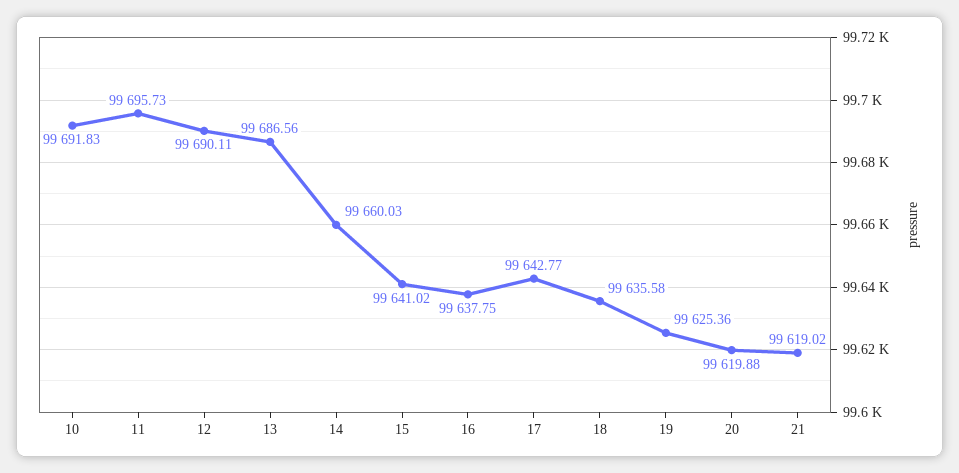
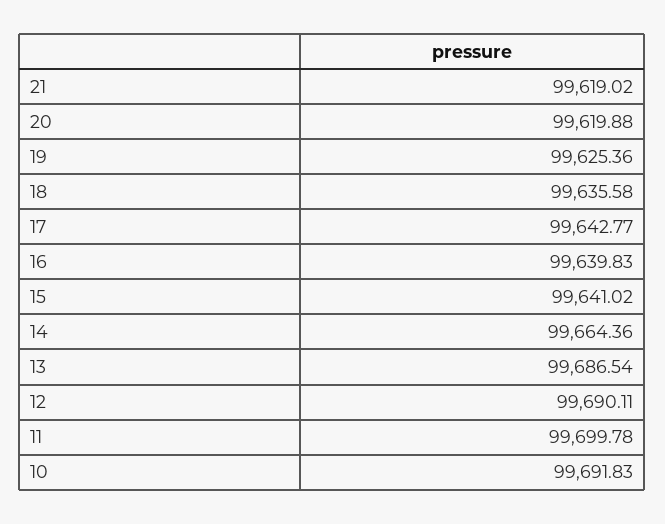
  {
    "10": 99691.83,
-   "11": 99695.73,
+   "11": 99699.78,
    "12": 99690.11,
-   "13": 99686.56,
+   "13": 99686.54,
-   "14": 99660.03,
+   "14": 99664.36,
    "15": 99641.02,
-   "16": 99637.75,
+   "16": 99639.83,
    "17": 99642.77,
    "18": 99635.58,
    "19": 99625.36,
    "20": 99619.88,
    "21": 99619.02
  }

